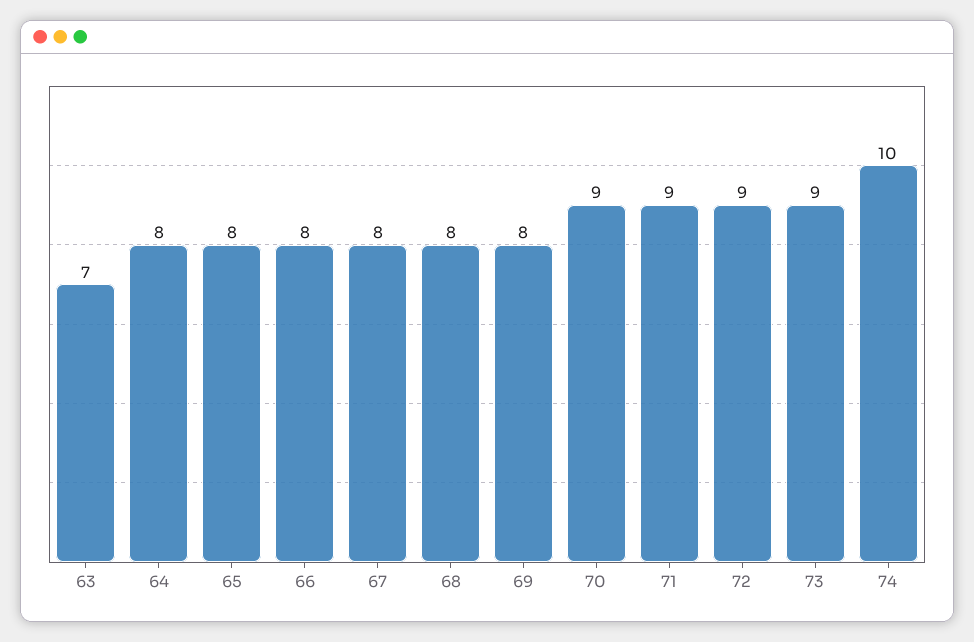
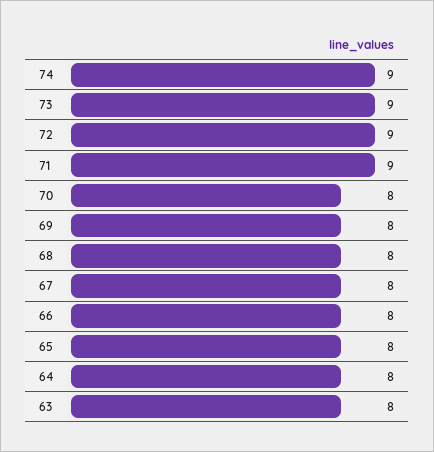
  {
-   "63": 7,
+   "63": 8,
    "64": 8,
    "65": 8,
    "66": 8,
    "67": 8,
    "68": 8,
    "69": 8,
-   "70": 9,
+   "70": 8,
    "71": 9,
    "72": 9,
    "73": 9,
-   "74": 10
+   "74": 9
  }

